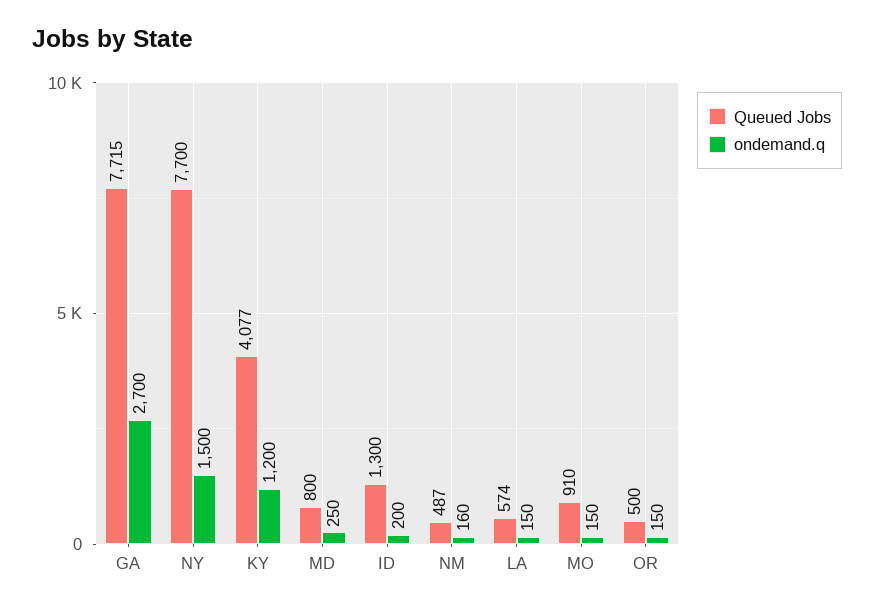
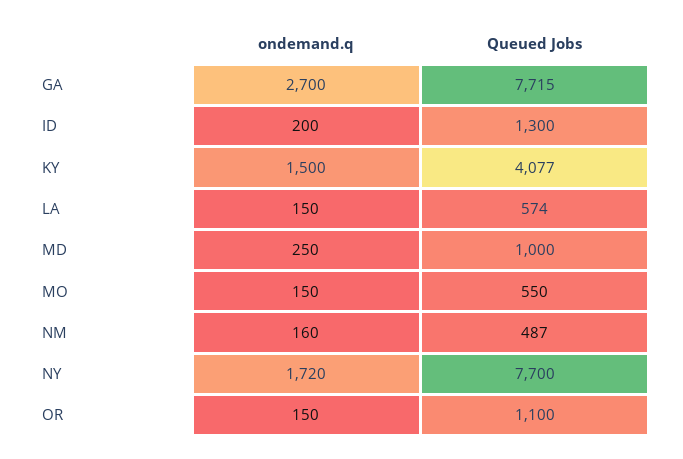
  {
    "Queued Jobs": {
      "GA": 7715,
      "NY": 7700,
      "KY": 4077,
-     "MD": 800,
+     "MD": 1000,
      "ID": 1300,
      "NM": 487,
      "LA": 574,
-     "MO": 910,
+     "MO": 550,
-     "OR": 500
+     "OR": 1100
    },
    "ondemand.q": {
      "GA": 2700,
-     "NY": 1500,
+     "NY": 1720,
-     "KY": 1200,
+     "KY": 1500,
      "MD": 250,
      "ID": 200,
      "NM": 160,
      "LA": 150,
      "MO": 150,
      "OR": 150
    }
  }

